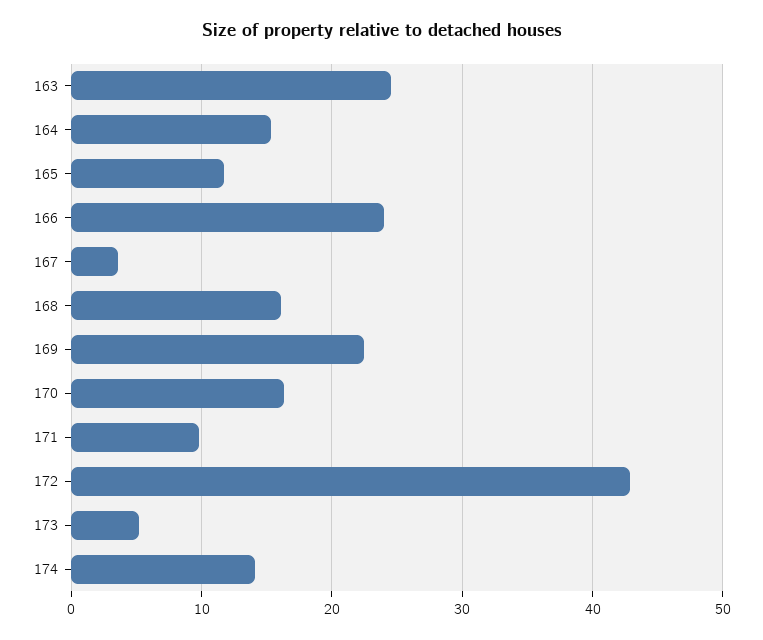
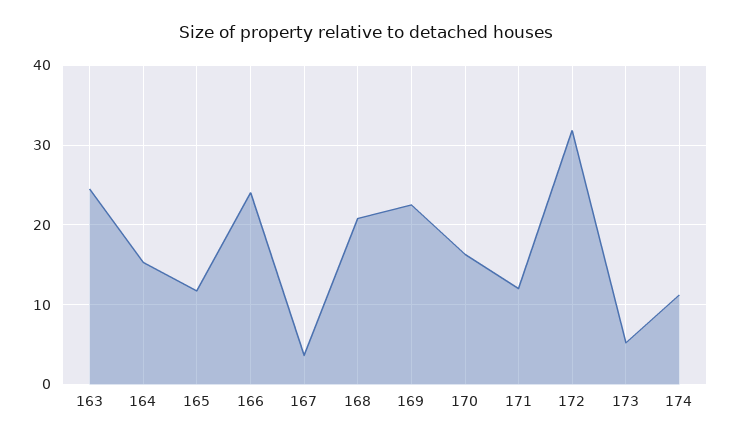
  {
    "163": 25,
    "164": 15,
    "165": 12,
    "166": 24,
    "167": 4,
-   "168": 16,
+   "168": 21,
    "169": 23,
    "170": 16,
-   "171": 10,
+   "171": 12,
-   "172": 43,
+   "172": 32,
    "173": 5,
-   "174": 14
+   "174": 11
  }

